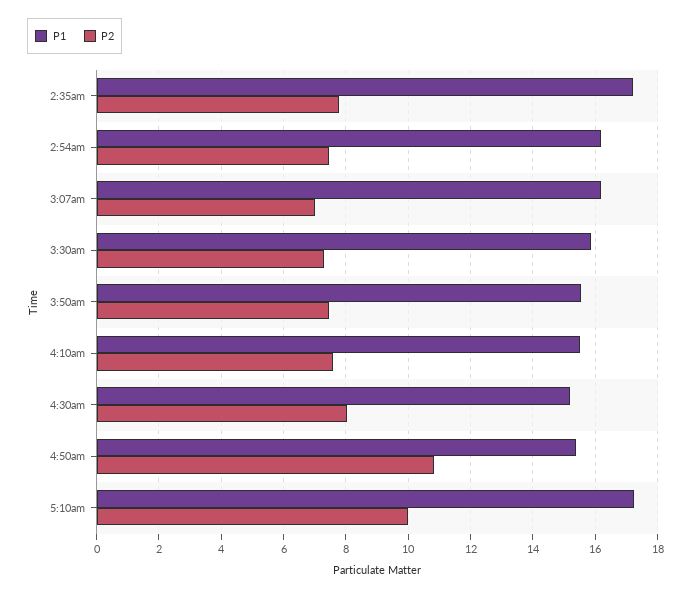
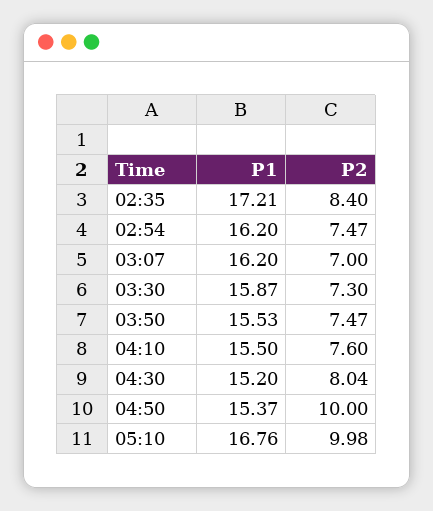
  {
    "P1": {
      "2:35am": 17.21,
      "2:54am": 16.2,
      "3:07am": 16.2,
      "3:30am": 15.87,
      "3:50am": 15.53,
      "4:10am": 15.5,
      "4:30am": 15.2,
      "4:50am": 15.37,
-     "5:10am": 17.2
+     "5:10am": 16.76
    },
    "P2": {
-     "2:35am": 7.8,
+     "2:35am": 8.4,
      "2:54am": 7.47,
      "3:07am": 7,
      "3:30am": 7.3,
      "3:50am": 7.47,
      "4:10am": 7.6,
      "4:30am": 8.04,
-     "4:50am": 10.8,
+     "4:50am": 10,
      "5:10am": 9.98
    }
  }

